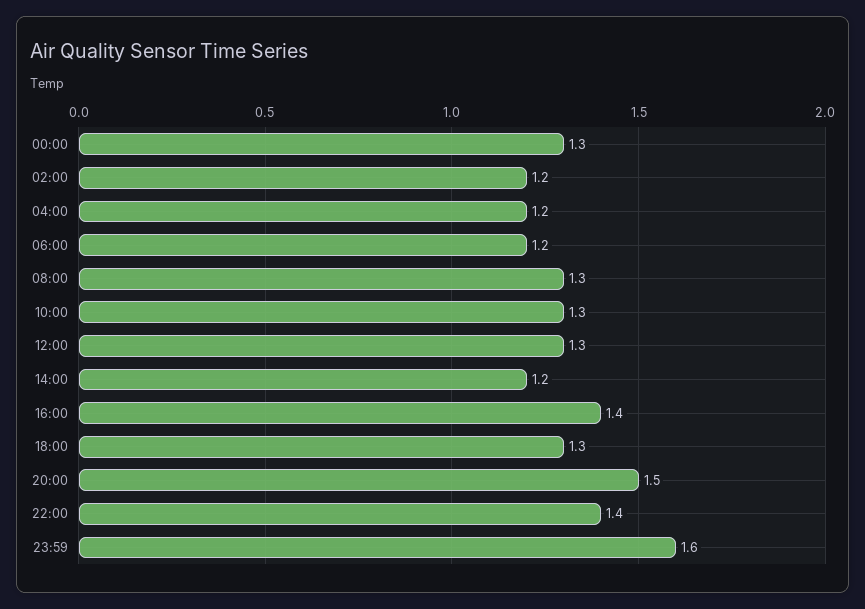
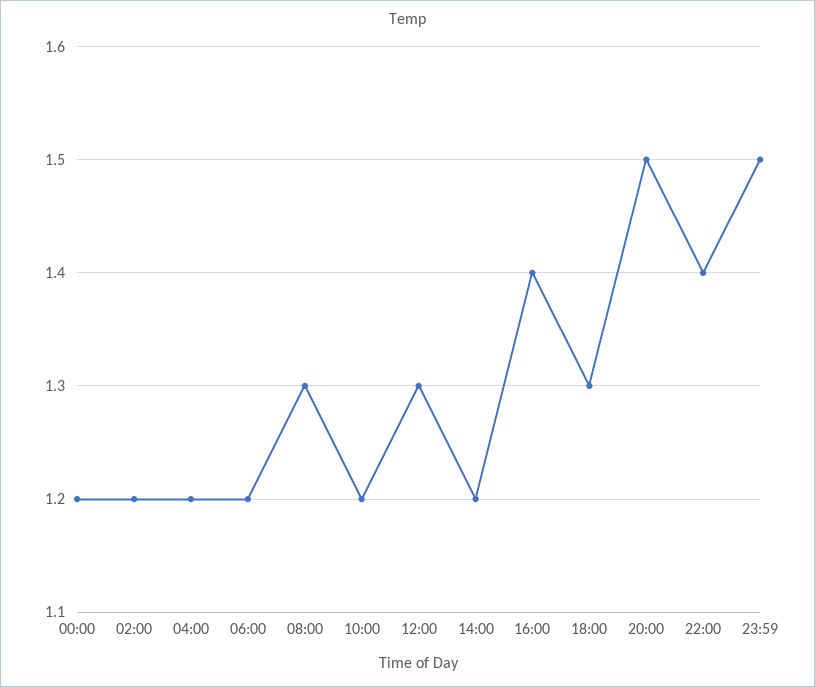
  {
-   "00:00": 1.3,
+   "00:00": 1.2,
    "02:00": 1.2,
    "04:00": 1.2,
    "06:00": 1.2,
    "08:00": 1.3,
-   "10:00": 1.3,
+   "10:00": 1.2,
    "12:00": 1.3,
    "14:00": 1.2,
    "16:00": 1.4,
    "18:00": 1.3,
    "20:00": 1.5,
    "22:00": 1.4,
-   "23:59": 1.6
+   "23:59": 1.5
  }

